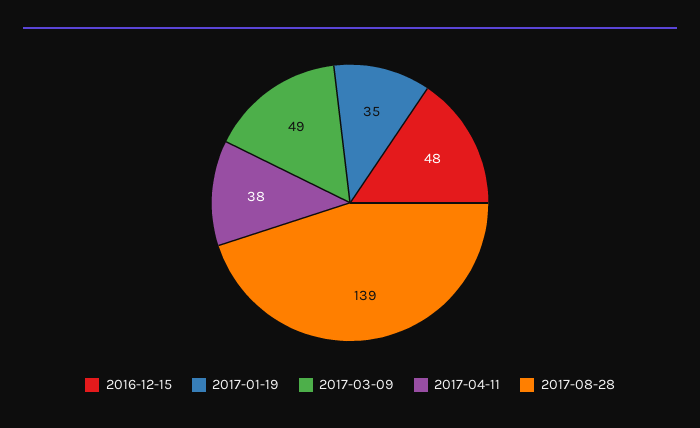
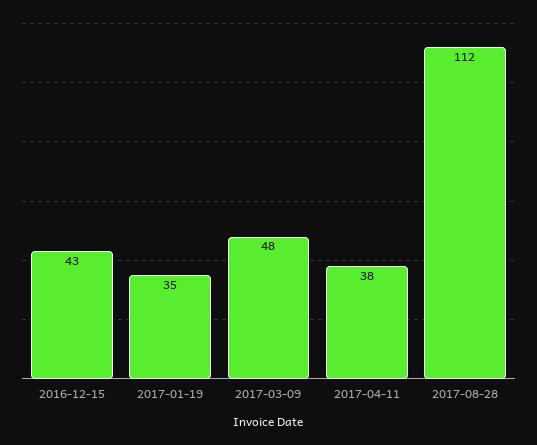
  {
-   "2016-12-15": 48,
+   "2016-12-15": 43,
    "2017-01-19": 35,
-   "2017-03-09": 49,
+   "2017-03-09": 48,
    "2017-04-11": 38,
-   "2017-08-28": 139
+   "2017-08-28": 112
  }

